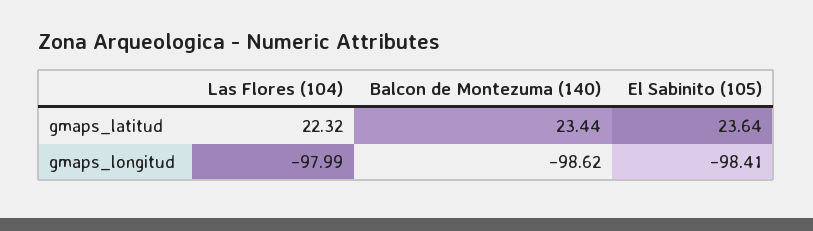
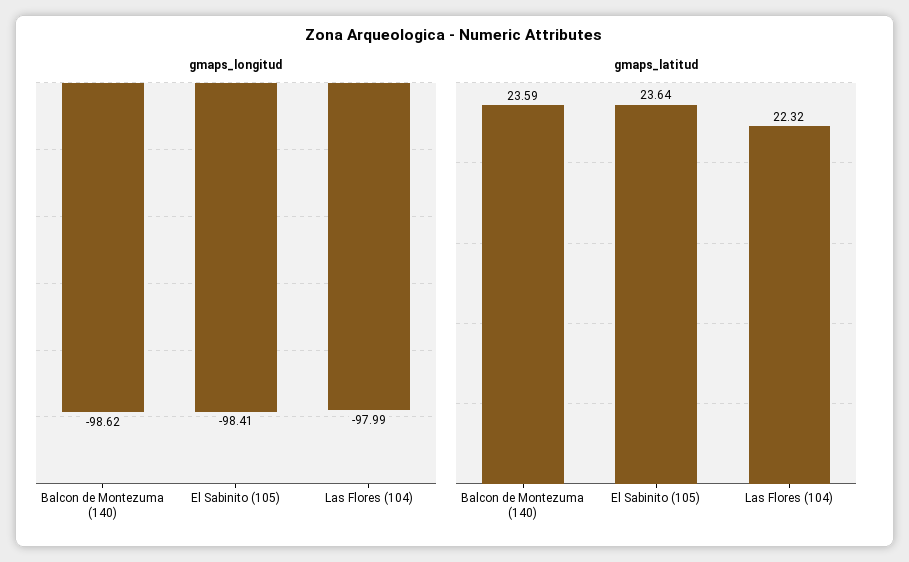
  {
    "gmaps_latitud": {
      "Las Flores (104)": 22.32,
-     "Balcon de Montezuma (140)": 23.44,
+     "Balcon de Montezuma (140)": 23.59,
      "El Sabinito (105)": 23.64
    },
    "gmaps_longitud": {
      "Las Flores (104)": -97.99,
      "Balcon de Montezuma (140)": -98.62,
      "El Sabinito (105)": -98.41
    }
  }

